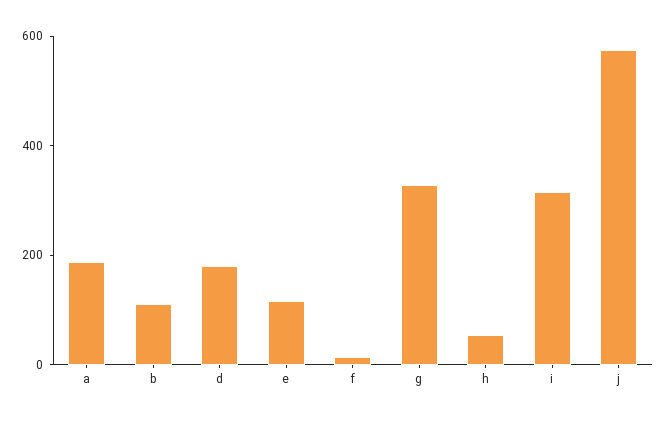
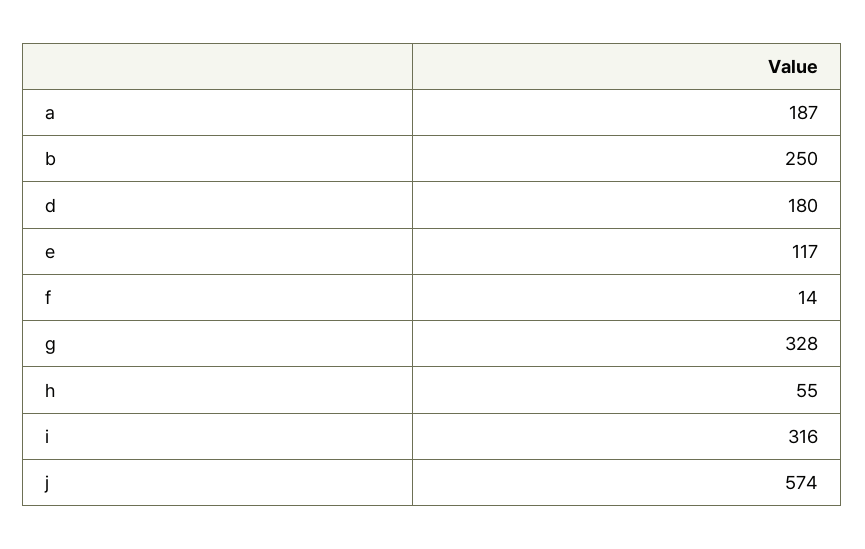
  {
    "a": 187,
-   "b": 100,
+   "b": 250,
    "d": 180,
    "e": 117,
    "f": 14,
    "g": 328,
    "h": 55,
    "i": 316,
    "j": 574
  }

